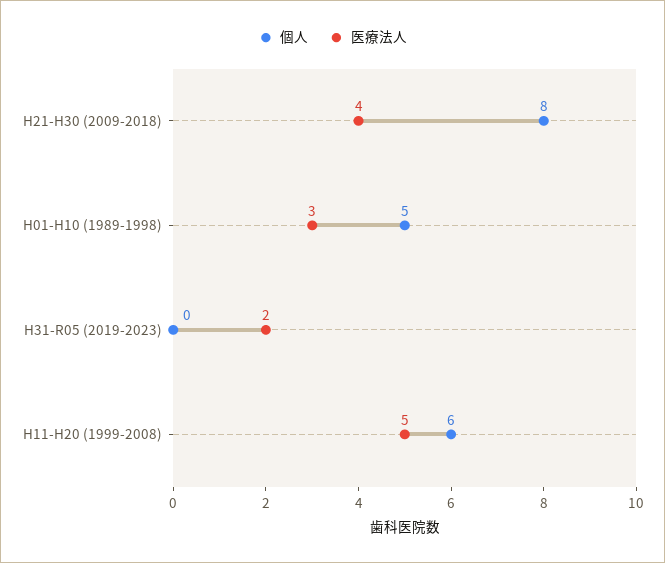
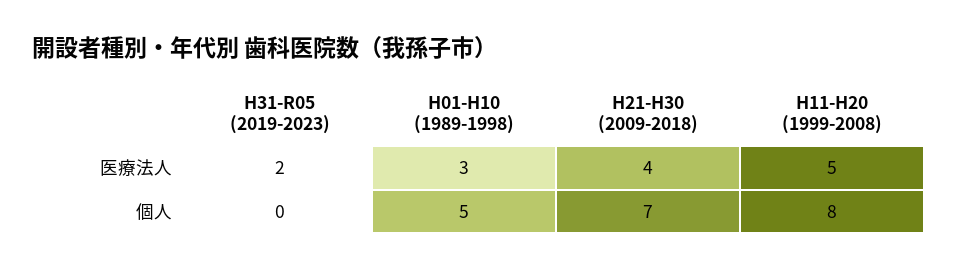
  {
    "個人": {
-     "H21-H30 (2009-2018)": 8,
+     "H21-H30 (2009-2018)": 7,
      "H01-H10 (1989-1998)": 5,
      "H31-R05 (2019-2023)": 0,
-     "H11-H20 (1999-2008)": 6
+     "H11-H20 (1999-2008)": 8
    },
    "医療法人": {
      "H21-H30 (2009-2018)": 4,
      "H01-H10 (1989-1998)": 3,
      "H31-R05 (2019-2023)": 2,
      "H11-H20 (1999-2008)": 5
    }
  }

